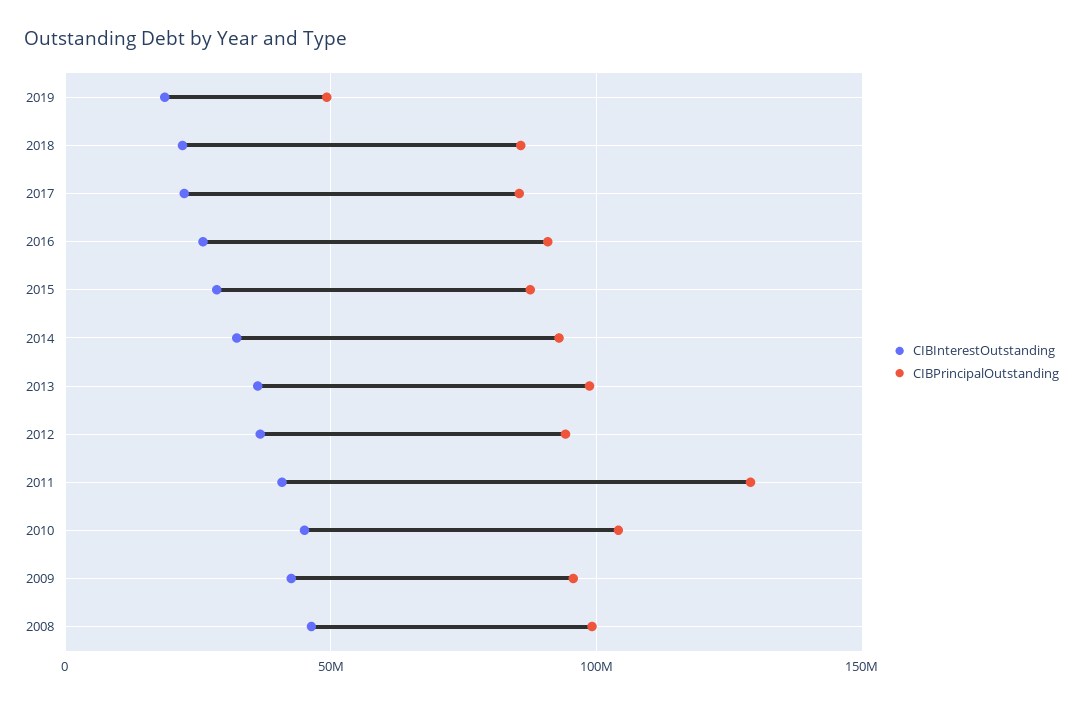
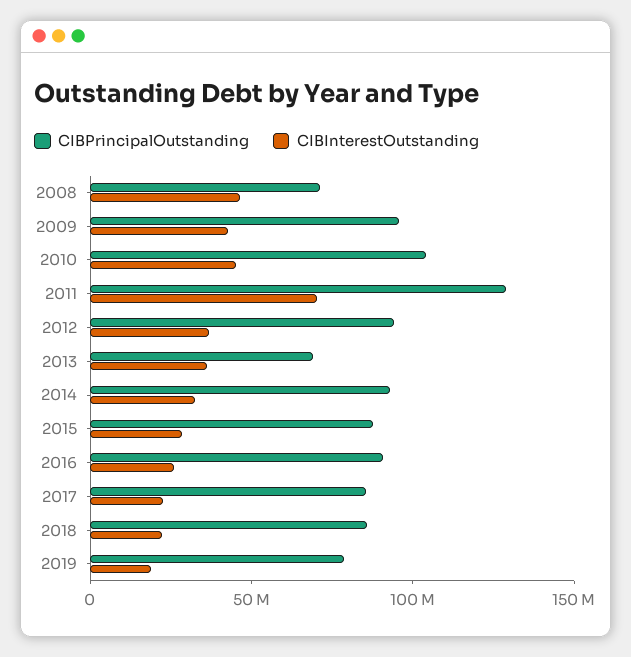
  {
    "CIBInterestOutstanding": {
      "2019": 20000000,
      "2018": 20000000,
      "2017": 20000000,
      "2016": 25000000,
      "2015": 30000000,
      "2014": 30000000,
      "2013": 35000000,
      "2012": 35000000,
-     "2011": 40000000,
+     "2011": 70000000,
      "2010": 45000000,
      "2009": 45000000,
      "2008": 45000000
    },
    "CIBPrincipalOutstanding": {
-     "2019": 50000000,
+     "2019": 80000000,
      "2018": 85000000,
      "2017": 85000000,
      "2016": 90000000,
      "2015": 85000000,
      "2014": 95000000,
-     "2013": 100000000,
+     "2013": 70000000,
      "2012": 95000000,
      "2011": 130000000,
      "2010": 105000000,
      "2009": 95000000,
-     "2008": 100000000
+     "2008": 70000000
    }
  }

